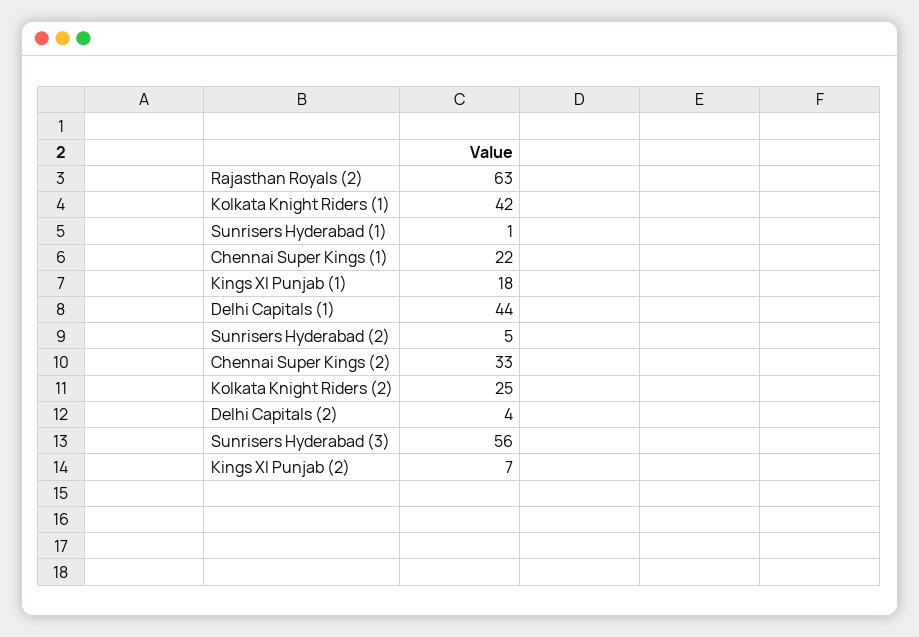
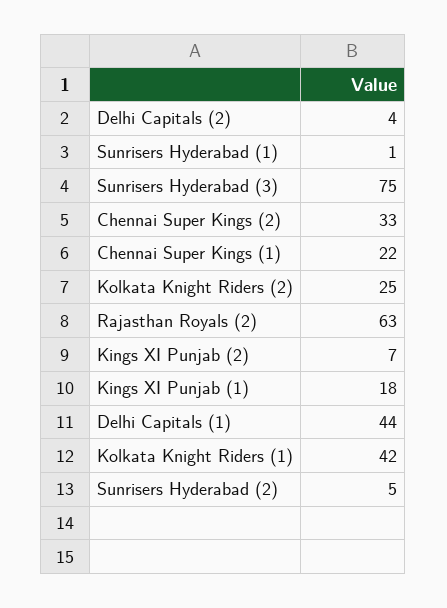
  {
    "Rajasthan Royals (2)": 63,
    "Kolkata Knight Riders (1)": 42,
    "Sunrisers Hyderabad (1)": 1,
    "Chennai Super Kings (1)": 22,
    "Kings XI Punjab (1)": 18,
    "Delhi Capitals (1)": 44,
    "Sunrisers Hyderabad (2)": 5,
    "Chennai Super Kings (2)": 33,
    "Kolkata Knight Riders (2)": 25,
    "Delhi Capitals (2)": 4,
-   "Sunrisers Hyderabad (3)": 56,
+   "Sunrisers Hyderabad (3)": 75,
    "Kings XI Punjab (2)": 7
  }

